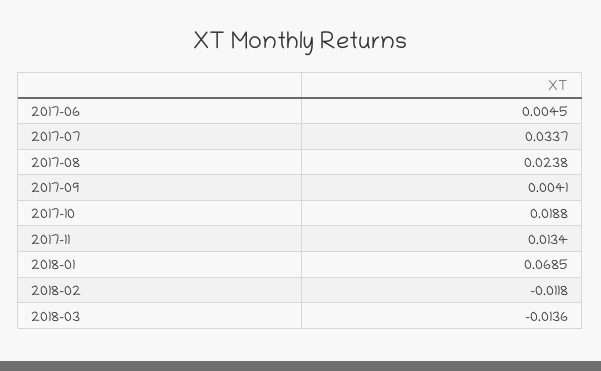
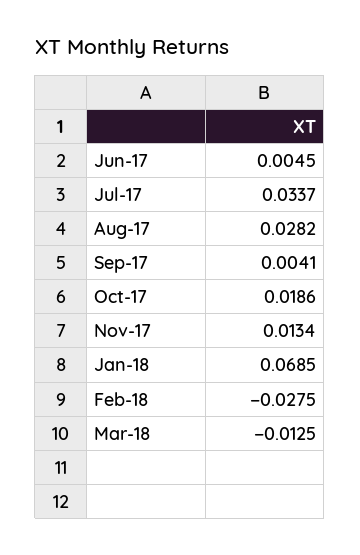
  {
    "2017-06": 0.0045,
    "2017-07": 0.0337,
-   "2017-08": 0.0238,
+   "2017-08": 0.0282,
    "2017-09": 0.0041,
-   "2017-10": 0.0188,
+   "2017-10": 0.0186,
    "2017-11": 0.0134,
    "2018-01": 0.0685,
-   "2018-02": -0.0118,
+   "2018-02": -0.0275,
-   "2018-03": -0.0136
+   "2018-03": -0.0125
  }

